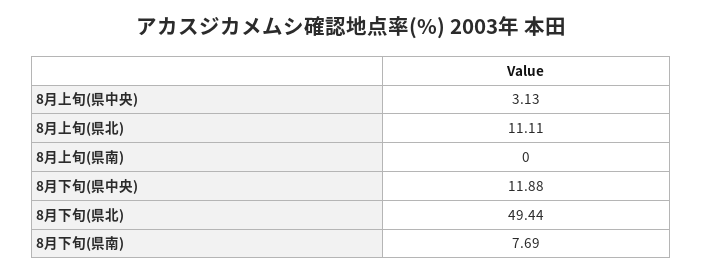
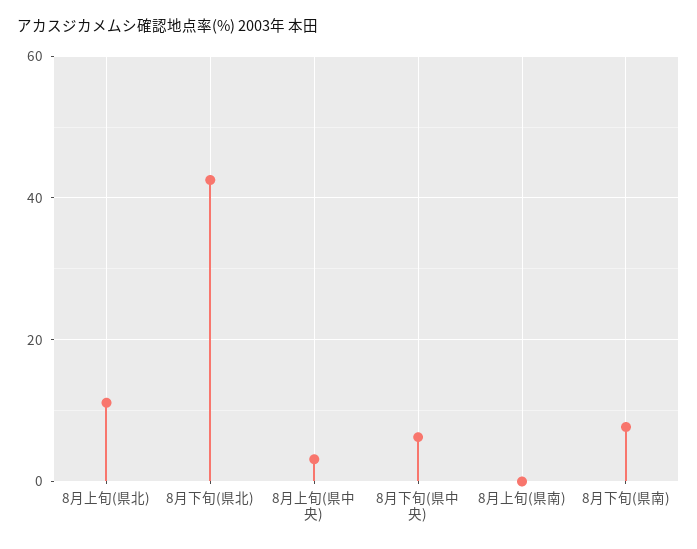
  {
    "8月上旬(県中央)": 3.13,
    "8月上旬(県北)": 11.11,
    "8月上旬(県南)": 0,
-   "8月下旬(県中央)": 11.88,
+   "8月下旬(県中央)": 6,
-   "8月下旬(県北)": 49.44,
+   "8月下旬(県北)": 42,
    "8月下旬(県南)": 7.69
  }

